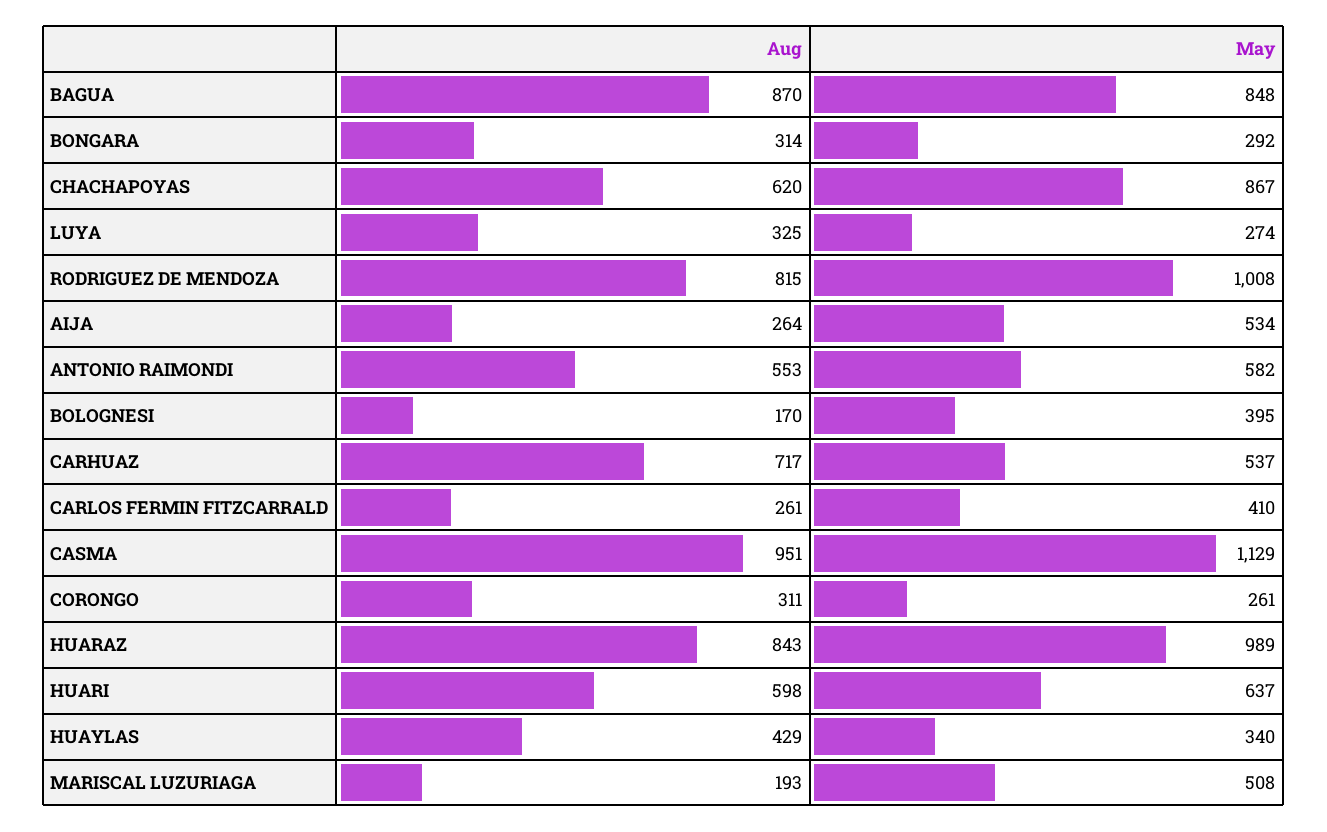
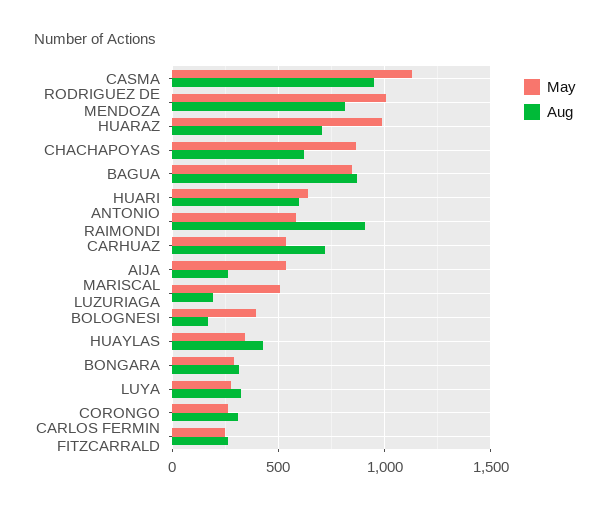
  {
    "Aug": {
      "BAGUA": 870,
      "BONGARA": 314,
      "CHACHAPOYAS": 620,
      "LUYA": 325,
      "RODRIGUEZ DE MENDOZA": 815,
      "AIJA": 264,
-     "ANTONIO RAIMONDI": 553,
+     "ANTONIO RAIMONDI": 900,
      "BOLOGNESI": 170,
      "CARHUAZ": 717,
      "CARLOS FERMIN FITZCARRALD": 261,
      "CASMA": 951,
      "CORONGO": 311,
-     "HUARAZ": 843,
+     "HUARAZ": 700,
      "HUARI": 598,
      "HUAYLAS": 429,
      "MARISCAL LUZURIAGA": 193
    },
    "May": {
      "BAGUA": 848,
      "BONGARA": 292,
      "CHACHAPOYAS": 867,
      "LUYA": 274,
      "RODRIGUEZ DE MENDOZA": 1008,
      "AIJA": 534,
      "ANTONIO RAIMONDI": 582,
      "BOLOGNESI": 395,
      "CARHUAZ": 537,
-     "CARLOS FERMIN FITZCARRALD": 410,
+     "CARLOS FERMIN FITZCARRALD": 250,
      "CASMA": 1129,
      "CORONGO": 261,
      "HUARAZ": 989,
      "HUARI": 637,
      "HUAYLAS": 340,
      "MARISCAL LUZURIAGA": 508
    }
  }

